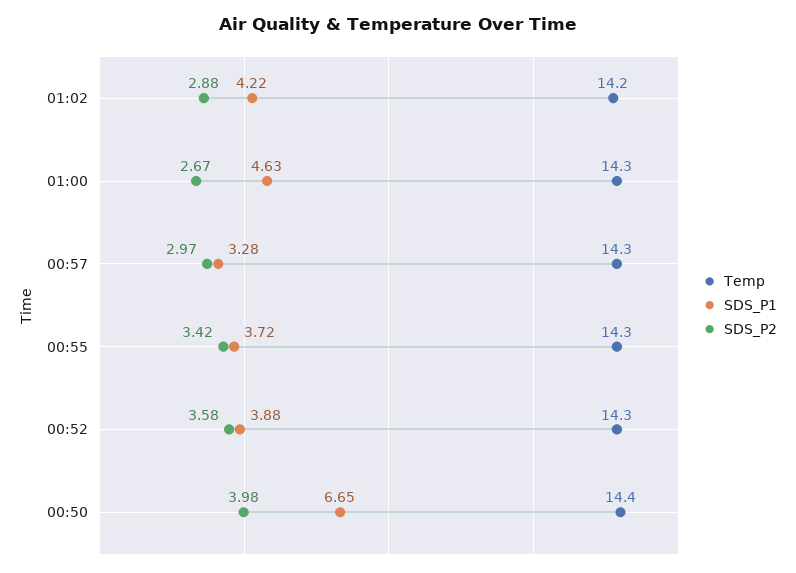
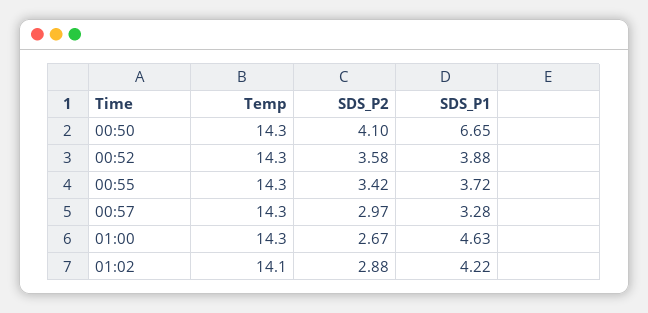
  {
    "Temp": {
-     "01:02": 14.2,
+     "01:02": 14.1,
      "01:00": 14.3,
      "00:57": 14.3,
      "00:55": 14.3,
      "00:52": 14.3,
-     "00:50": 14.4
+     "00:50": 14.3
    },
    "SDS_P1": {
      "01:02": 4.22,
      "01:00": 4.63,
      "00:57": 3.28,
      "00:55": 3.72,
      "00:52": 3.88,
      "00:50": 6.65
    },
    "SDS_P2": {
      "01:02": 2.88,
      "01:00": 2.67,
      "00:57": 2.97,
      "00:55": 3.42,
      "00:52": 3.58,
-     "00:50": 3.98
+     "00:50": 4.1
    }
  }

